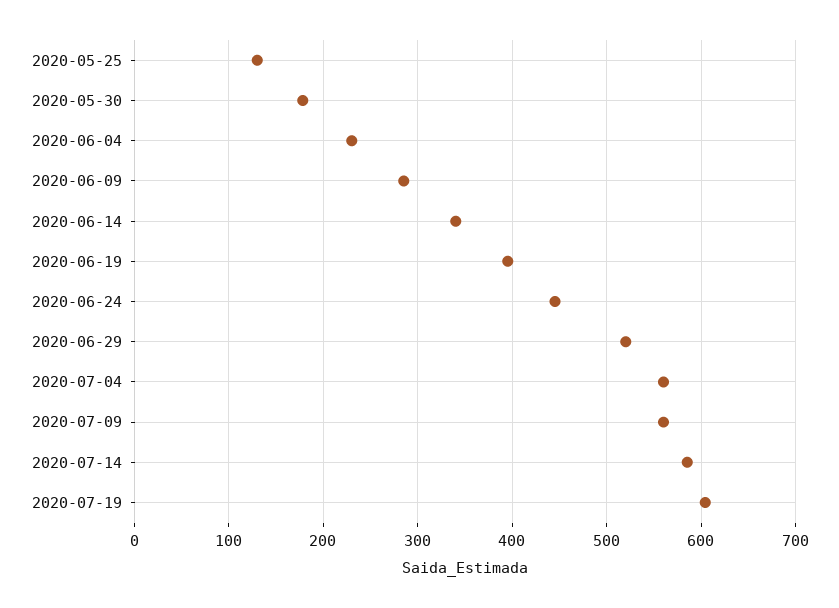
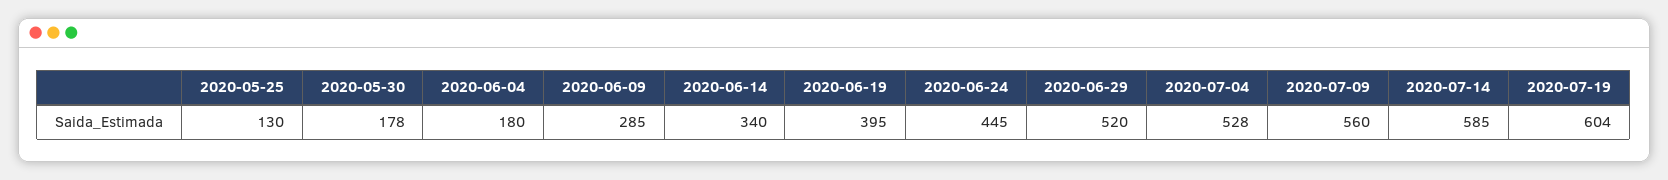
  {
    "2020-05-25": 130,
    "2020-05-30": 178,
-   "2020-06-04": 230,
+   "2020-06-04": 180,
    "2020-06-09": 285,
    "2020-06-14": 340,
    "2020-06-19": 395,
    "2020-06-24": 445,
    "2020-06-29": 520,
-   "2020-07-04": 560,
+   "2020-07-04": 528,
    "2020-07-09": 560,
    "2020-07-14": 585,
    "2020-07-19": 604
  }

